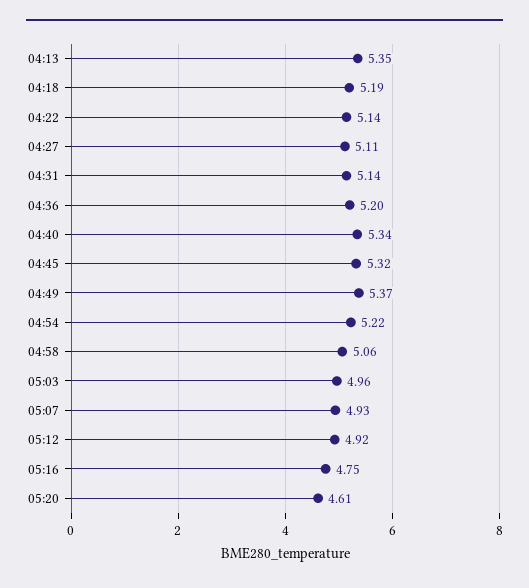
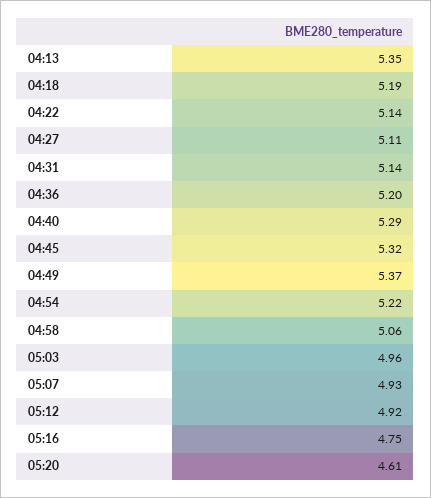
  {
    "04:13": 5.35,
    "04:18": 5.19,
    "04:22": 5.14,
    "04:27": 5.11,
    "04:31": 5.14,
    "04:36": 5.2,
-   "04:40": 5.34,
+   "04:40": 5.29,
    "04:45": 5.32,
    "04:49": 5.37,
    "04:54": 5.22,
    "04:58": 5.06,
    "05:03": 4.96,
    "05:07": 4.93,
    "05:12": 4.92,
    "05:16": 4.75,
    "05:20": 4.61
  }

